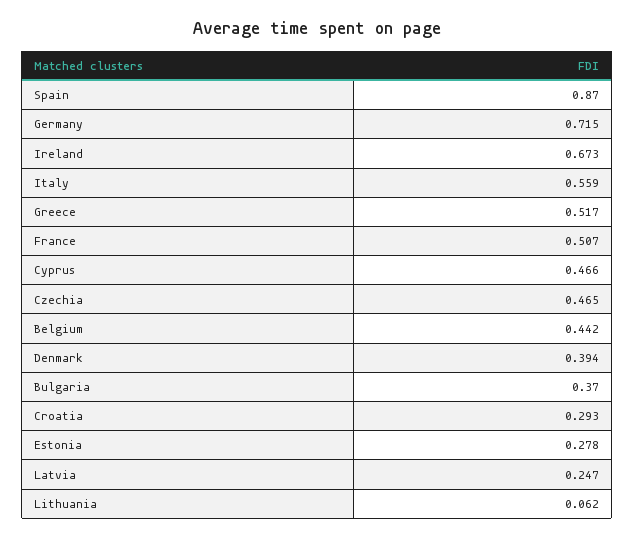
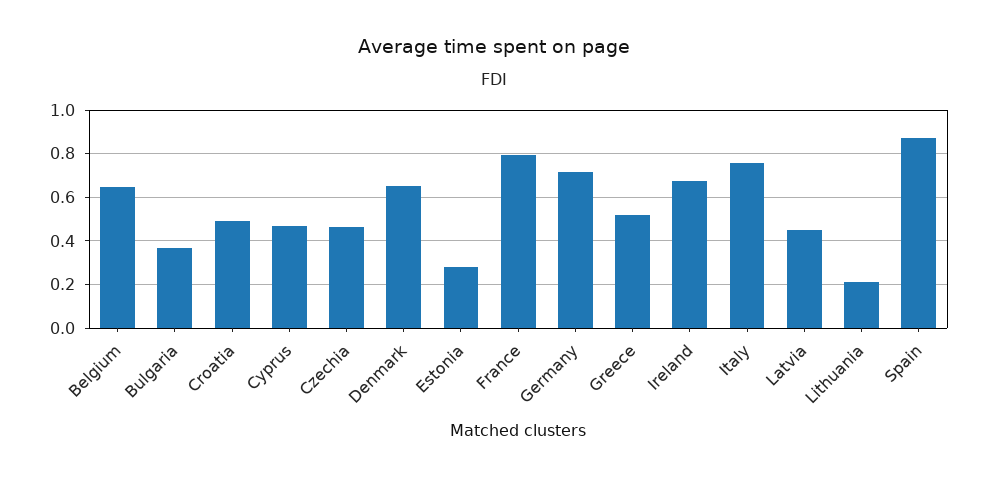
  {
    "Spain": 0.87,
    "Germany": 0.715,
    "Ireland": 0.673,
-   "Italy": 0.559,
+   "Italy": 0.75,
    "Greece": 0.517,
-   "France": 0.507,
+   "France": 0.8,
    "Cyprus": 0.466,
    "Czechia": 0.465,
-   "Belgium": 0.442,
+   "Belgium": 0.65,
-   "Denmark": 0.394,
+   "Denmark": 0.65,
    "Bulgaria": 0.37,
-   "Croatia": 0.293,
+   "Croatia": 0.5,
    "Estonia": 0.278,
-   "Latvia": 0.247,
+   "Latvia": 0.45,
-   "Lithuania": 0.062
+   "Lithuania": 0.2
  }

